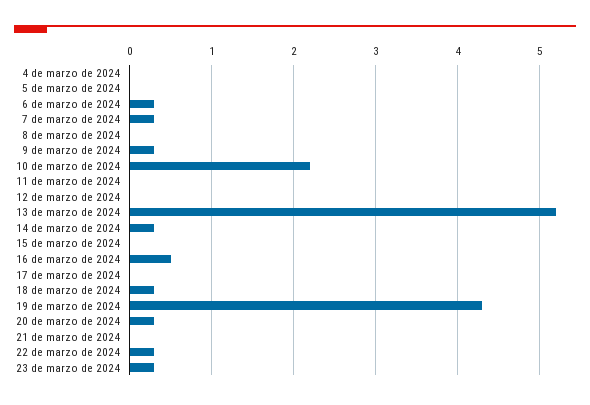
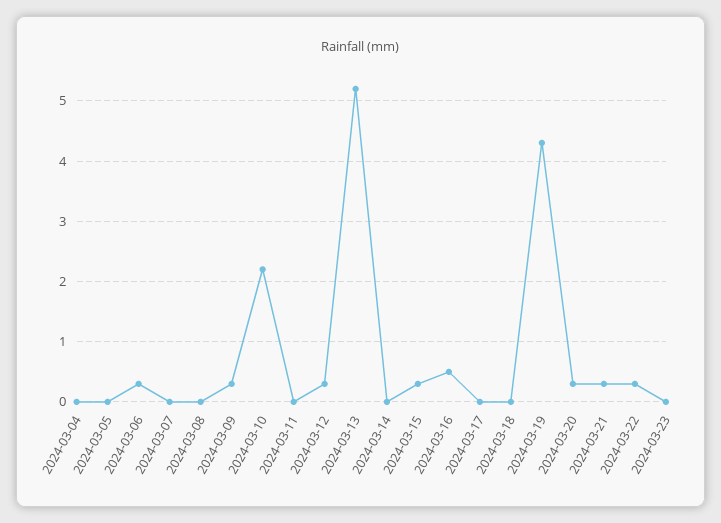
  {
    "4 de marzo de 2024": 0,
    "5 de marzo de 2024": 0,
    "6 de marzo de 2024": 0.3,
-   "7 de marzo de 2024": 0.3,
+   "7 de marzo de 2024": 0,
    "8 de marzo de 2024": 0,
    "9 de marzo de 2024": 0.3,
    "10 de marzo de 2024": 2.2,
    "11 de marzo de 2024": 0,
-   "12 de marzo de 2024": 0,
+   "12 de marzo de 2024": 0.3,
    "13 de marzo de 2024": 5.2,
-   "14 de marzo de 2024": 0.3,
+   "14 de marzo de 2024": 0,
-   "15 de marzo de 2024": 0,
+   "15 de marzo de 2024": 0.3,
    "16 de marzo de 2024": 0.5,
    "17 de marzo de 2024": 0,
-   "18 de marzo de 2024": 0.3,
+   "18 de marzo de 2024": 0,
    "19 de marzo de 2024": 4.3,
    "20 de marzo de 2024": 0.3,
-   "21 de marzo de 2024": 0,
+   "21 de marzo de 2024": 0.3,
    "22 de marzo de 2024": 0.3,
-   "23 de marzo de 2024": 0.3
+   "23 de marzo de 2024": 0
  }

